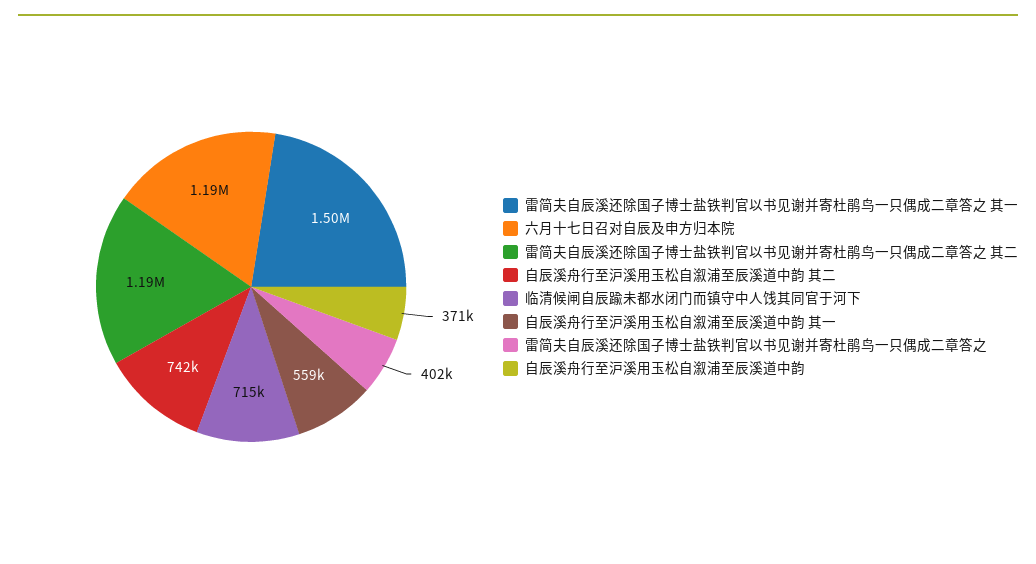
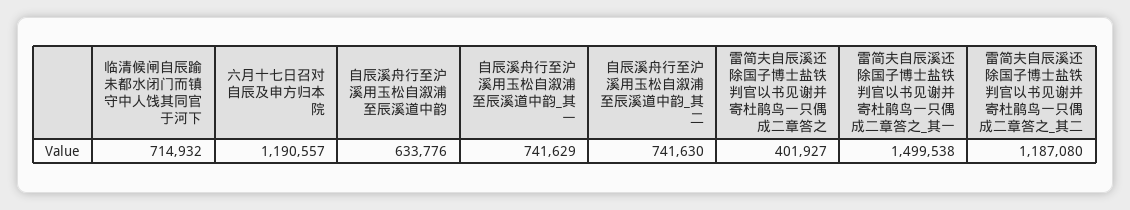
  {
    "雷简夫自辰溪还除国子博士盐铁判官以书见谢并寄杜鹃鸟一只偶成二章答之 其一": 1499538,
    "六月十七日召对自辰及申方归本院": 1190557,
    "雷简夫自辰溪还除国子博士盐铁判官以书见谢并寄杜鹃鸟一只偶成二章答之 其二": 1187080,
    "自辰溪舟行至沪溪用玉松自溆浦至辰溪道中韵 其二": 741630,
    "临清候闸自辰踰未都水闭门而镇守中人饯其同官于河下": 714932,
-   "自辰溪舟行至沪溪用玉松自溆浦至辰溪道中韵 其一": 559000,
+   "自辰溪舟行至沪溪用玉松自溆浦至辰溪道中韵 其一": 741629,
    "雷简夫自辰溪还除国子博士盐铁判官以书见谢并寄杜鹃鸟一只偶成二章答之": 401927,
-   "自辰溪舟行至沪溪用玉松自溆浦至辰溪道中韵": 371000
+   "自辰溪舟行至沪溪用玉松自溆浦至辰溪道中韵": 633776
  }

